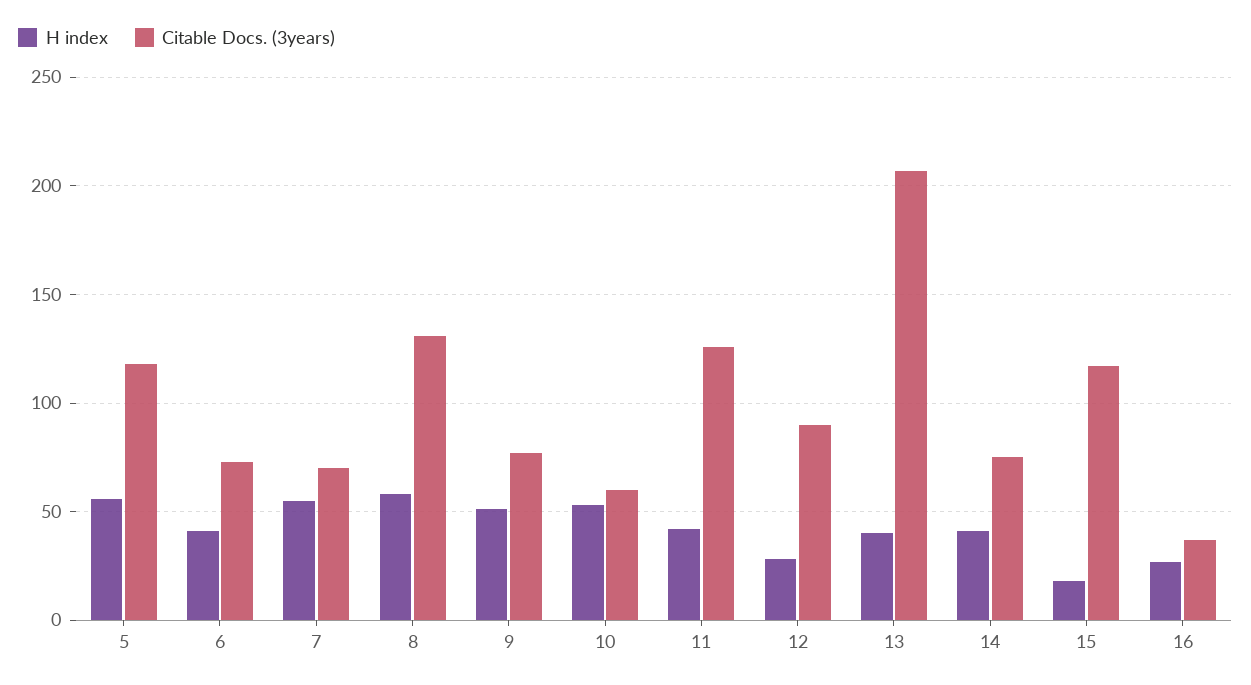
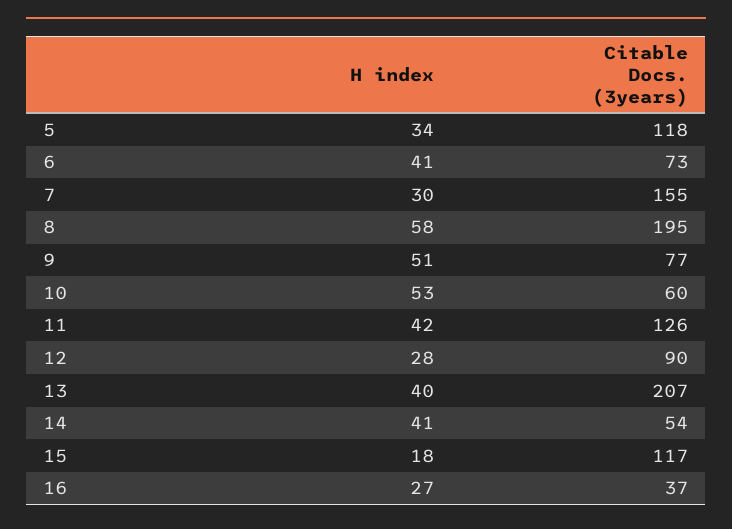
  {
    "H index": {
-     "5": 55,
+     "5": 34,
      "6": 41,
-     "7": 55,
+     "7": 30,
      "8": 58,
      "9": 51,
      "10": 53,
      "11": 42,
      "12": 28,
      "13": 40,
      "14": 41,
      "15": 18,
      "16": 27
    },
    "Citable Docs. (3years)": {
      "5": 118,
      "6": 73,
-     "7": 70,
+     "7": 155,
-     "8": 130,
+     "8": 195,
      "9": 77,
      "10": 60,
      "11": 126,
      "12": 90,
      "13": 207,
-     "14": 75,
+     "14": 54,
      "15": 117,
      "16": 37
    }
  }

